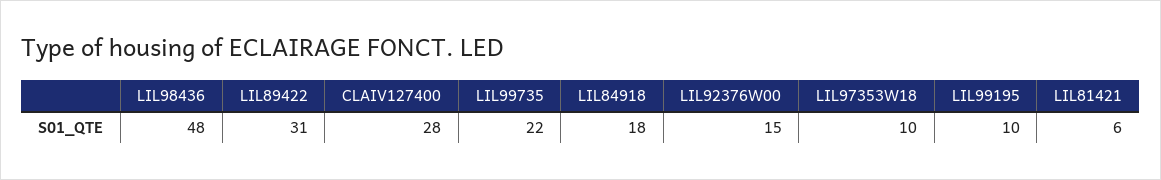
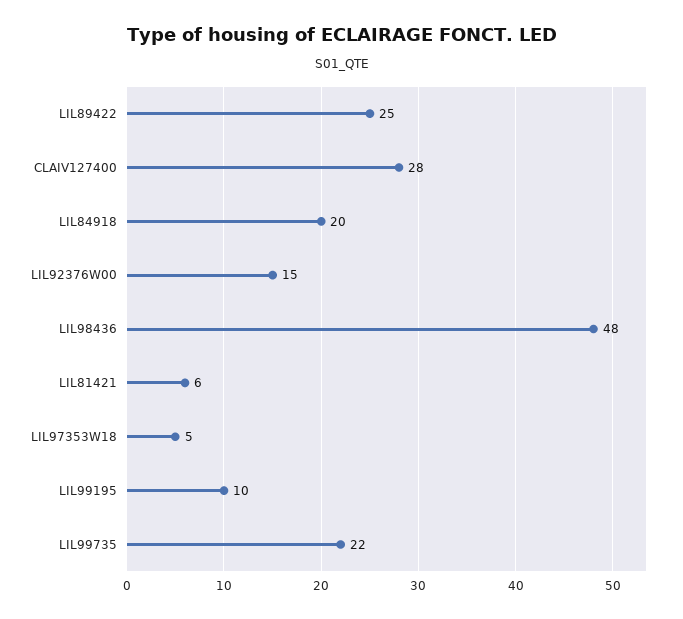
  {
    "LIL98436": 48,
-   "LIL89422": 31,
+   "LIL89422": 25,
    "CLAIV127400": 28,
    "LIL99735": 22,
-   "LIL84918": 18,
+   "LIL84918": 20,
    "LIL92376W00": 15,
-   "LIL97353W18": 10,
+   "LIL97353W18": 5,
    "LIL99195": 10,
    "LIL81421": 6
  }

